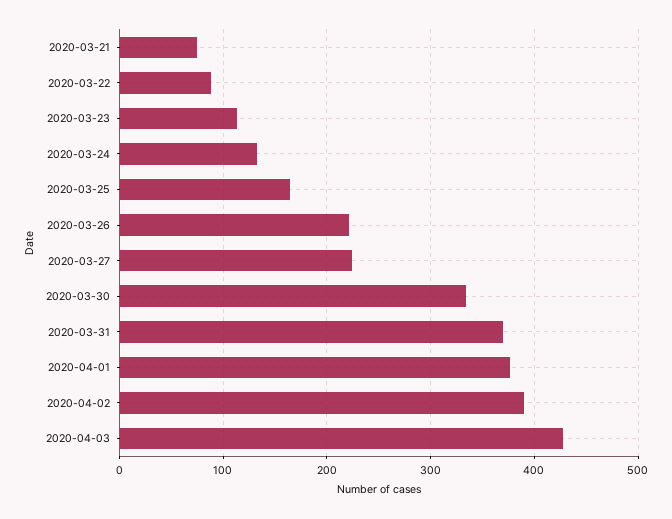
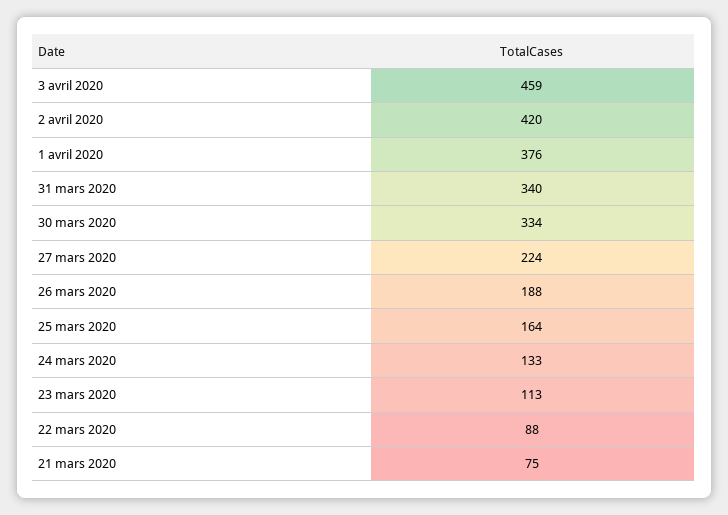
  {
    "2020-03-21": 75,
    "2020-03-22": 88,
    "2020-03-23": 113,
    "2020-03-24": 133,
    "2020-03-25": 164,
-   "2020-03-26": 220,
+   "2020-03-26": 188,
    "2020-03-27": 224,
    "2020-03-30": 334,
-   "2020-03-31": 370,
+   "2020-03-31": 340,
    "2020-04-01": 376,
-   "2020-04-02": 390,
+   "2020-04-02": 420,
-   "2020-04-03": 430
+   "2020-04-03": 459
  }

